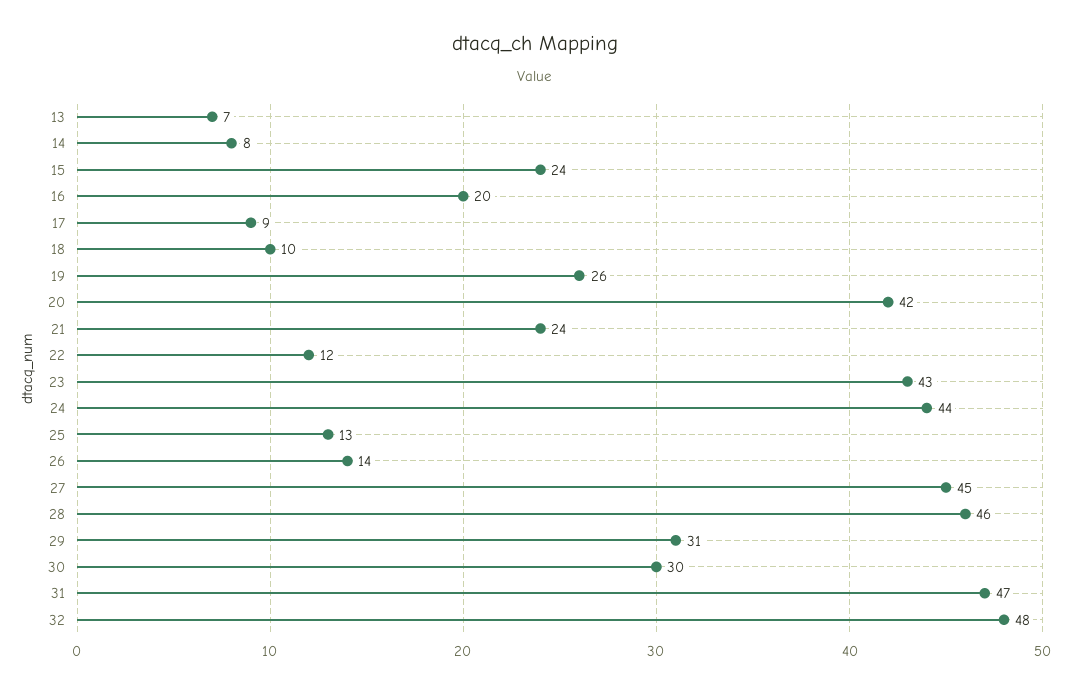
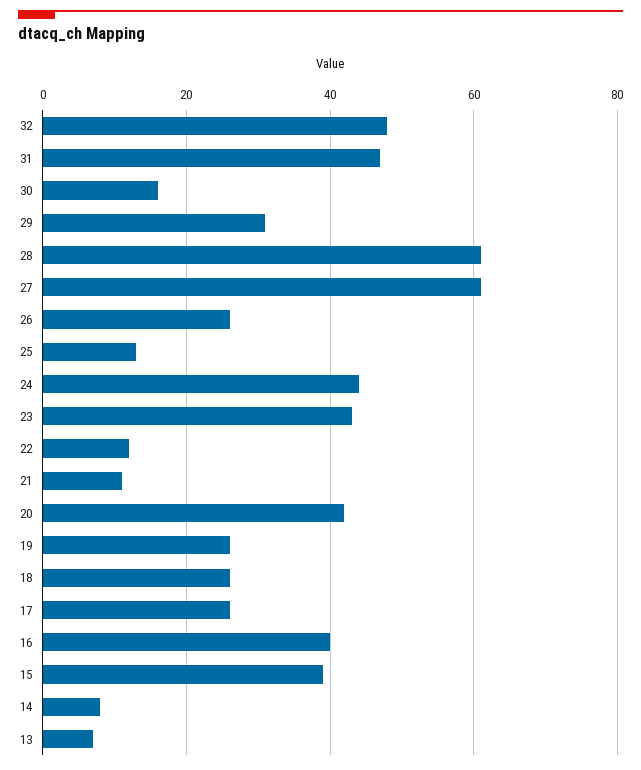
  {
    "13": 7,
    "14": 8,
-   "15": 24,
+   "15": 40,
-   "16": 20,
+   "16": 40,
-   "17": 9,
+   "17": 25,
-   "18": 10,
+   "18": 25,
    "19": 26,
    "20": 42,
-   "21": 24,
+   "21": 10,
    "22": 12,
    "23": 43,
    "24": 44,
    "25": 13,
-   "26": 14,
+   "26": 25,
-   "27": 45,
+   "27": 60,
-   "28": 46,
+   "28": 60,
    "29": 31,
-   "30": 30,
+   "30": 15,
    "31": 47,
    "32": 48
  }

